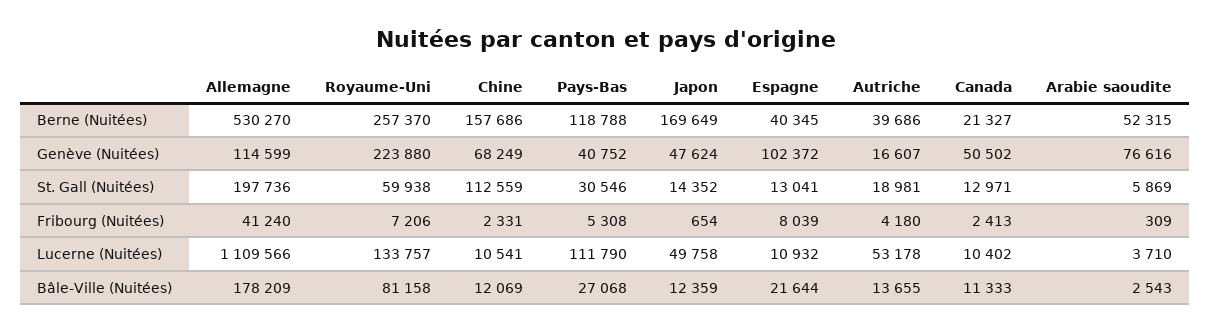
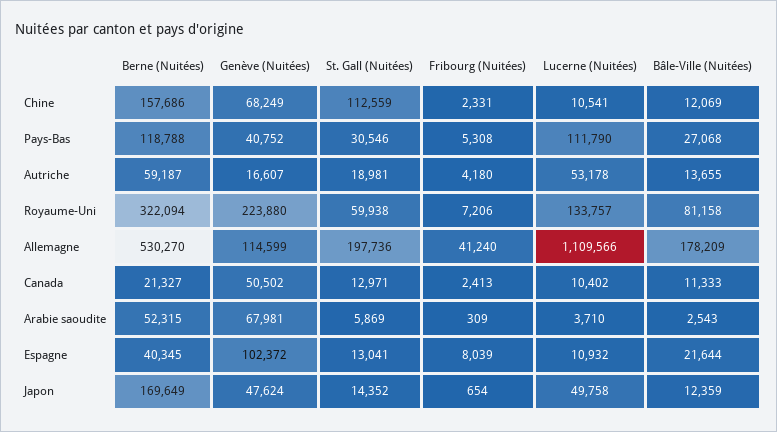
  {
    "Allemagne": {
      "Berne (Nuitées)": 530270,
      "Genève (Nuitées)": 114599,
      "St. Gall (Nuitées)": 197736,
      "Fribourg (Nuitées)": 41240,
      "Lucerne (Nuitées)": 1109566,
      "Bâle-Ville (Nuitées)": 178209
    },
    "Royaume-Uni": {
-     "Berne (Nuitées)": 257370,
+     "Berne (Nuitées)": 322094,
      "Genève (Nuitées)": 223880,
      "St. Gall (Nuitées)": 59938,
      "Fribourg (Nuitées)": 7206,
      "Lucerne (Nuitées)": 133757,
      "Bâle-Ville (Nuitées)": 81158
    },
    "Chine": {
      "Berne (Nuitées)": 157686,
      "Genève (Nuitées)": 68249,
      "St. Gall (Nuitées)": 112559,
      "Fribourg (Nuitées)": 2331,
      "Lucerne (Nuitées)": 10541,
      "Bâle-Ville (Nuitées)": 12069
    },
    "Pays-Bas": {
      "Berne (Nuitées)": 118788,
      "Genève (Nuitées)": 40752,
      "St. Gall (Nuitées)": 30546,
      "Fribourg (Nuitées)": 5308,
      "Lucerne (Nuitées)": 111790,
      "Bâle-Ville (Nuitées)": 27068
    },
    "Japon": {
      "Berne (Nuitées)": 169649,
      "Genève (Nuitées)": 47624,
      "St. Gall (Nuitées)": 14352,
      "Fribourg (Nuitées)": 654,
      "Lucerne (Nuitées)": 49758,
      "Bâle-Ville (Nuitées)": 12359
    },
    "Espagne": {
      "Berne (Nuitées)": 40345,
      "Genève (Nuitées)": 102372,
      "St. Gall (Nuitées)": 13041,
      "Fribourg (Nuitées)": 8039,
      "Lucerne (Nuitées)": 10932,
      "Bâle-Ville (Nuitées)": 21644
    },
    "Autriche": {
-     "Berne (Nuitées)": 39686,
+     "Berne (Nuitées)": 59187,
      "Genève (Nuitées)": 16607,
      "St. Gall (Nuitées)": 18981,
      "Fribourg (Nuitées)": 4180,
      "Lucerne (Nuitées)": 53178,
      "Bâle-Ville (Nuitées)": 13655
    },
    "Canada": {
      "Berne (Nuitées)": 21327,
      "Genève (Nuitées)": 50502,
      "St. Gall (Nuitées)": 12971,
      "Fribourg (Nuitées)": 2413,
      "Lucerne (Nuitées)": 10402,
      "Bâle-Ville (Nuitées)": 11333
    },
    "Arabie saoudite": {
      "Berne (Nuitées)": 52315,
-     "Genève (Nuitées)": 76616,
+     "Genève (Nuitées)": 67981,
      "St. Gall (Nuitées)": 5869,
      "Fribourg (Nuitées)": 309,
      "Lucerne (Nuitées)": 3710,
      "Bâle-Ville (Nuitées)": 2543
    }
  }

